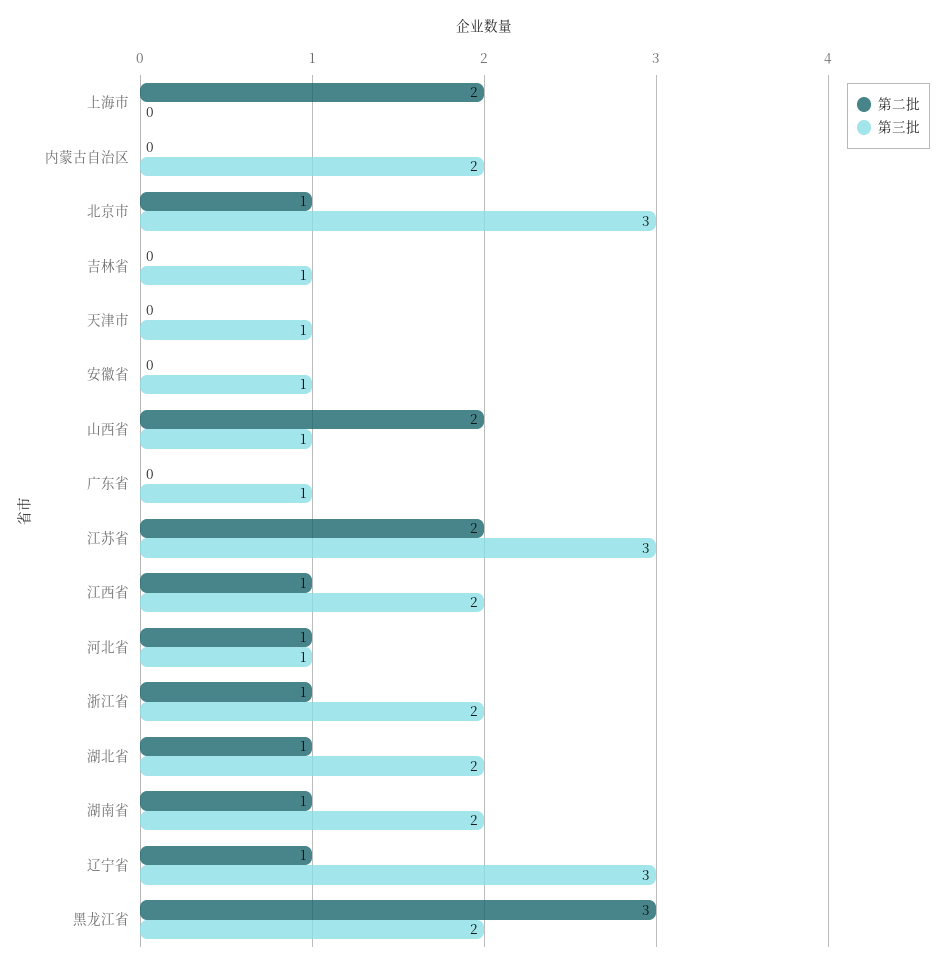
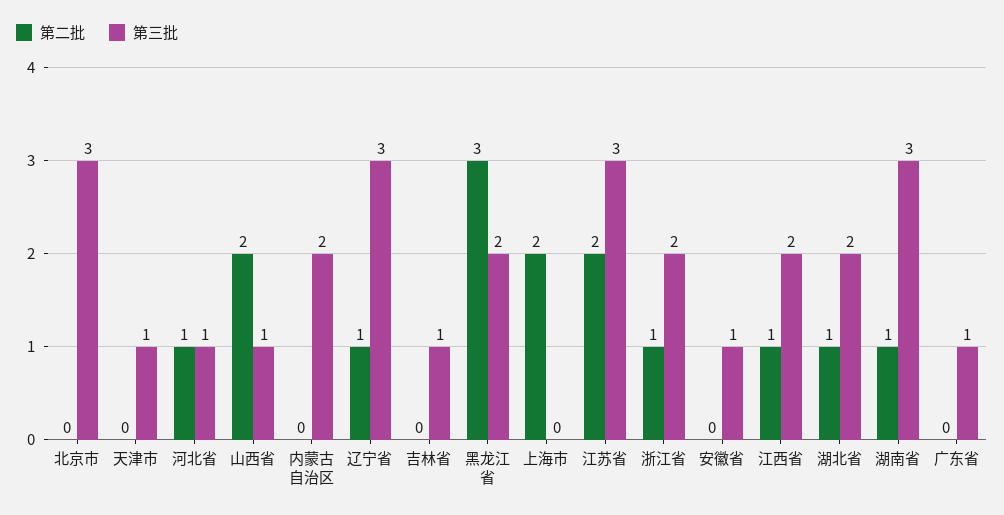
  {
    "第二批": {
      "上海市": 2,
      "内蒙古自治区": 0,
-     "北京市": 1,
+     "北京市": 0,
      "吉林省": 0,
      "天津市": 0,
      "安徽省": 0,
      "山西省": 2,
      "广东省": 0,
      "江苏省": 2,
      "江西省": 1,
      "河北省": 1,
      "浙江省": 1,
      "湖北省": 1,
      "湖南省": 1,
      "辽宁省": 1,
      "黑龙江省": 3
    },
    "第三批": {
      "上海市": 0,
      "内蒙古自治区": 2,
      "北京市": 3,
      "吉林省": 1,
      "天津市": 1,
      "安徽省": 1,
      "山西省": 1,
      "广东省": 1,
      "江苏省": 3,
      "江西省": 2,
      "河北省": 1,
      "浙江省": 2,
      "湖北省": 2,
-     "湖南省": 2,
+     "湖南省": 3,
      "辽宁省": 3,
      "黑龙江省": 2
    }
  }

